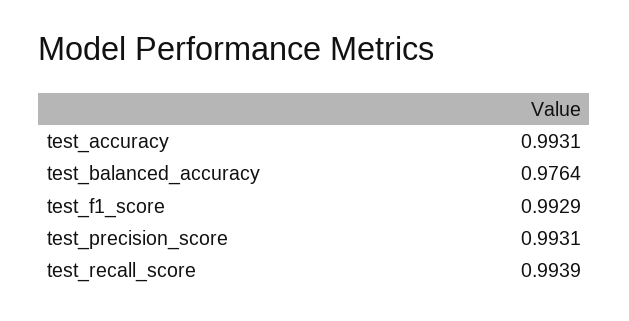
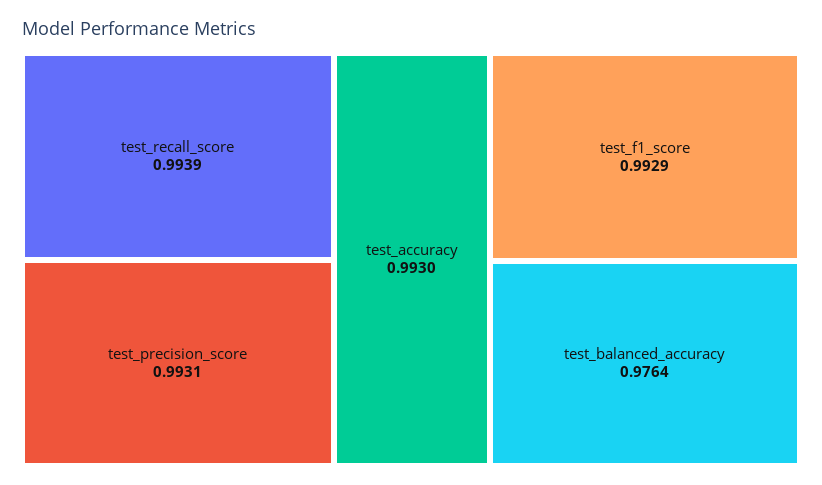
  {
-   "test_accuracy": 0.9931,
+   "test_accuracy": 0.993,
    "test_balanced_accuracy": 0.9764,
    "test_f1_score": 0.9929,
    "test_precision_score": 0.9931,
    "test_recall_score": 0.9939
  }

